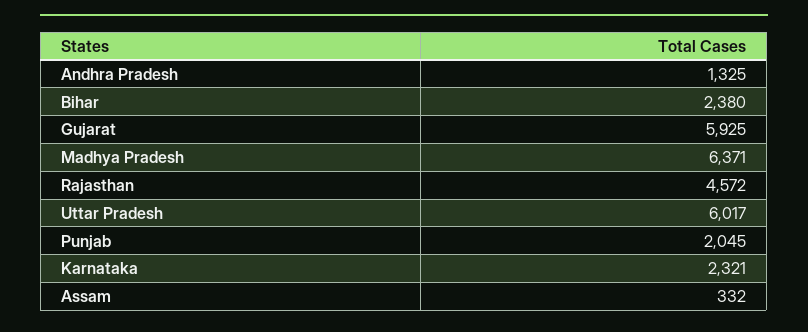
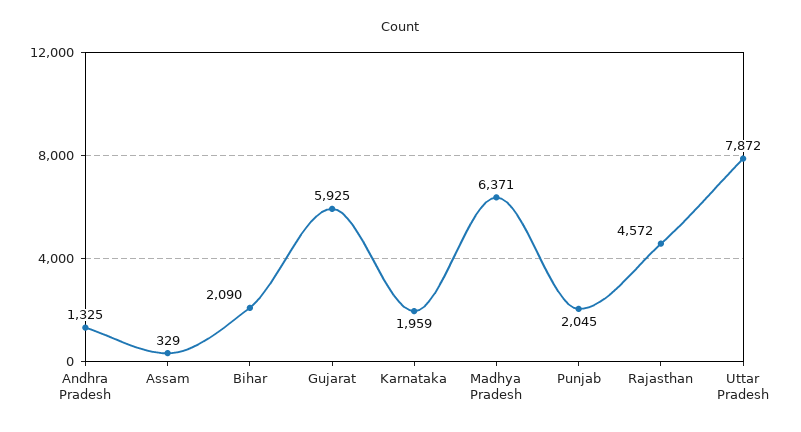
  {
    "Andhra Pradesh": 1325,
-   "Bihar": 2380,
+   "Bihar": 2090,
    "Gujarat": 5925,
    "Madhya Pradesh": 6371,
    "Rajasthan": 4572,
-   "Uttar Pradesh": 6017,
+   "Uttar Pradesh": 7872,
    "Punjab": 2045,
-   "Karnataka": 2321,
+   "Karnataka": 1959,
-   "Assam": 332
+   "Assam": 329
  }

